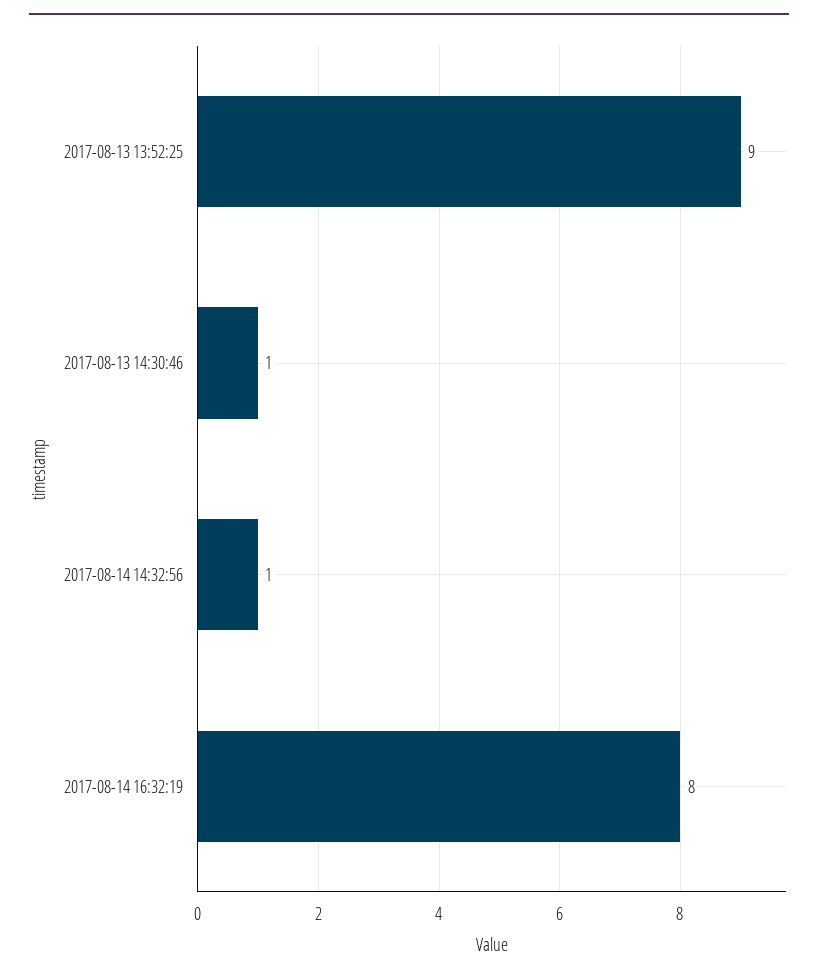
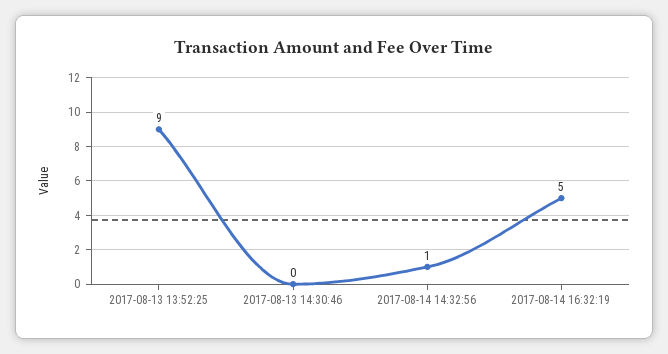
  {
    "2017-08-13 13:52:25": 9,
-   "2017-08-13 14:30:46": 1,
+   "2017-08-13 14:30:46": 0,
    "2017-08-14 14:32:56": 1,
-   "2017-08-14 16:32:19": 8
+   "2017-08-14 16:32:19": 5
  }

